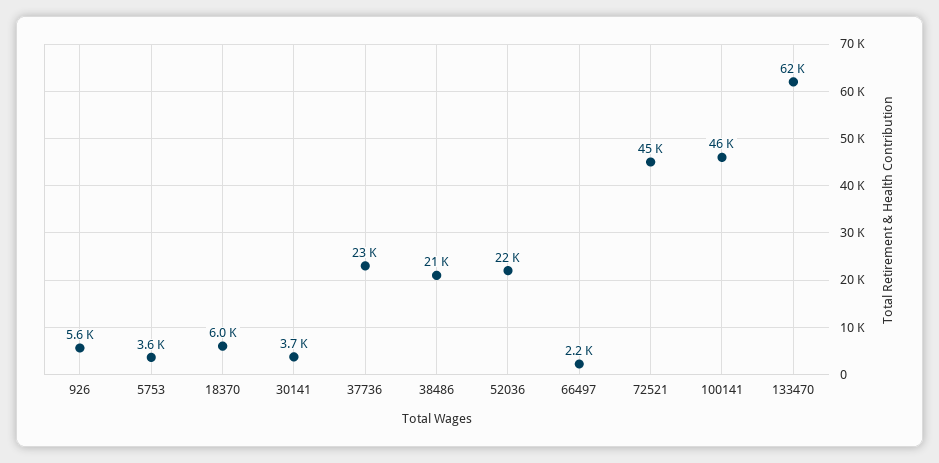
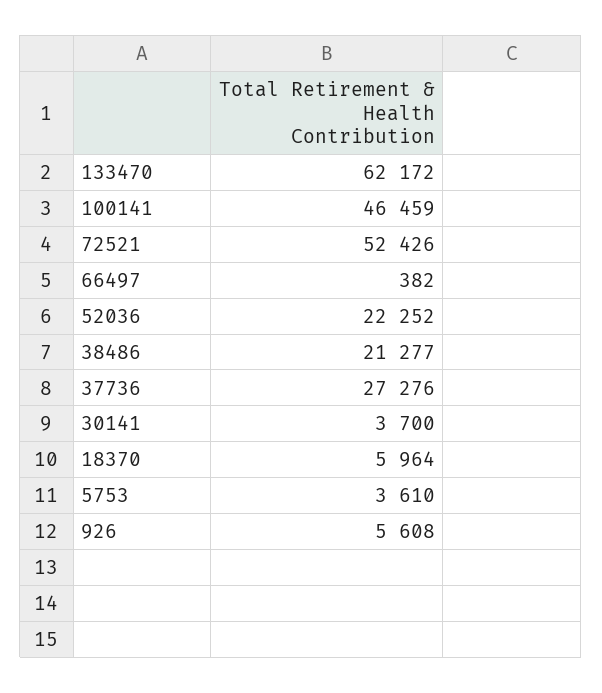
  {
    "926": 5608,
    "5753": 3610,
    "18370": 5964,
    "30141": 3700,
-   "37736": 23000,
+   "37736": 27276,
    "38486": 21277,
    "52036": 22252,
-   "66497": 2200,
+   "66497": 382,
-   "72521": 45000,
+   "72521": 52426,
    "100141": 46459,
    "133470": 62172
  }

